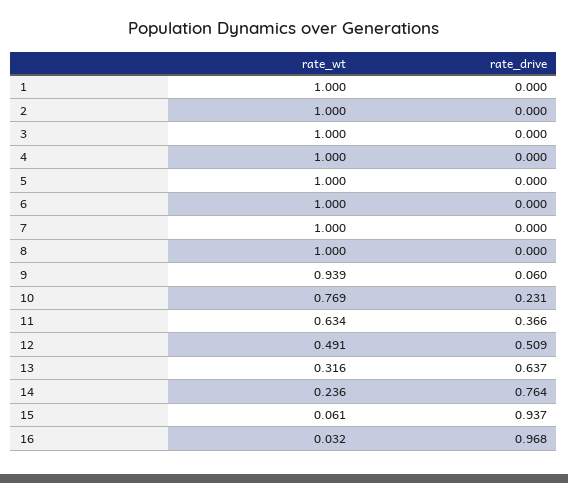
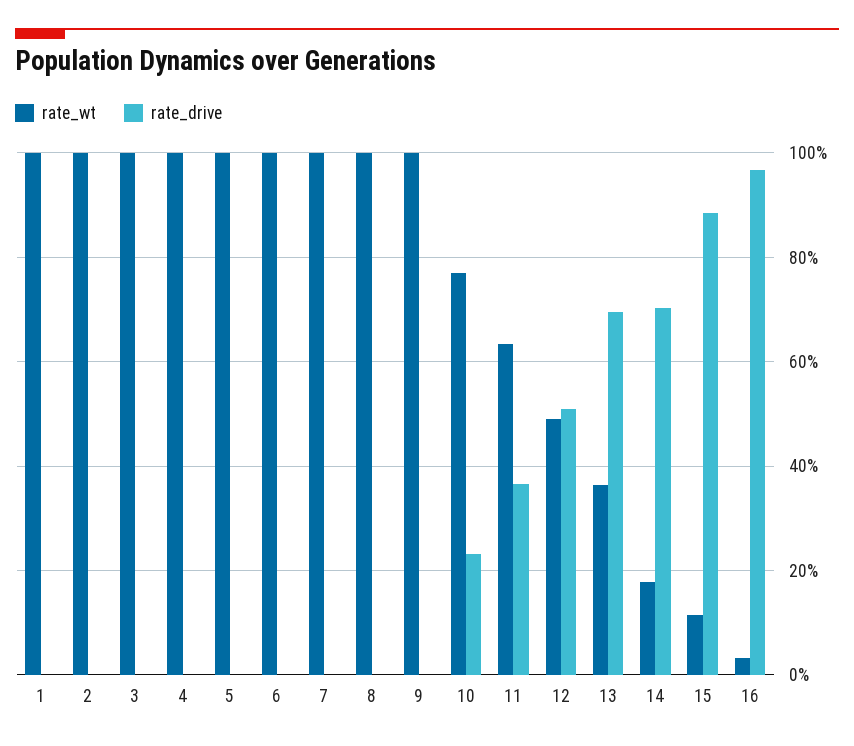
  {
    "rate_wt": {
      "1": 1,
      "2": 1,
      "3": 1,
      "4": 1,
      "5": 1,
      "6": 1,
      "7": 1,
      "8": 1,
-     "9": 0.939,
+     "9": 1,
      "10": 0.769,
      "11": 0.634,
      "12": 0.491,
-     "13": 0.316,
+     "13": 0.36,
-     "14": 0.236,
+     "14": 0.18,
-     "15": 0.061,
+     "15": 0.12,
      "16": 0.032
    },
    "rate_drive": {
      "1": 0,
      "2": 0,
      "3": 0,
      "4": 0,
      "5": 0,
      "6": 0,
      "7": 0,
      "8": 0,
-     "9": 0.06,
+     "9": 0,
      "10": 0.231,
      "11": 0.366,
      "12": 0.509,
-     "13": 0.637,
+     "13": 0.7,
-     "14": 0.764,
+     "14": 0.7,
-     "15": 0.937,
+     "15": 0.88,
      "16": 0.968
    }
  }

